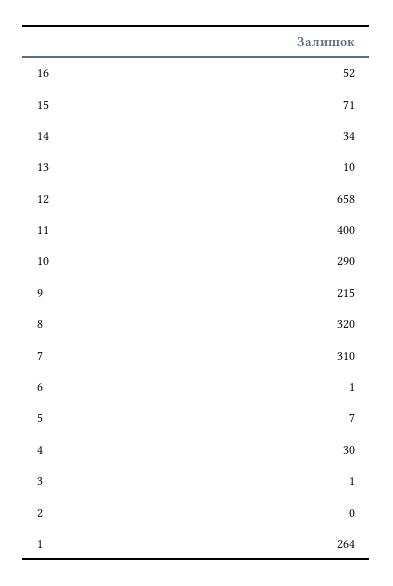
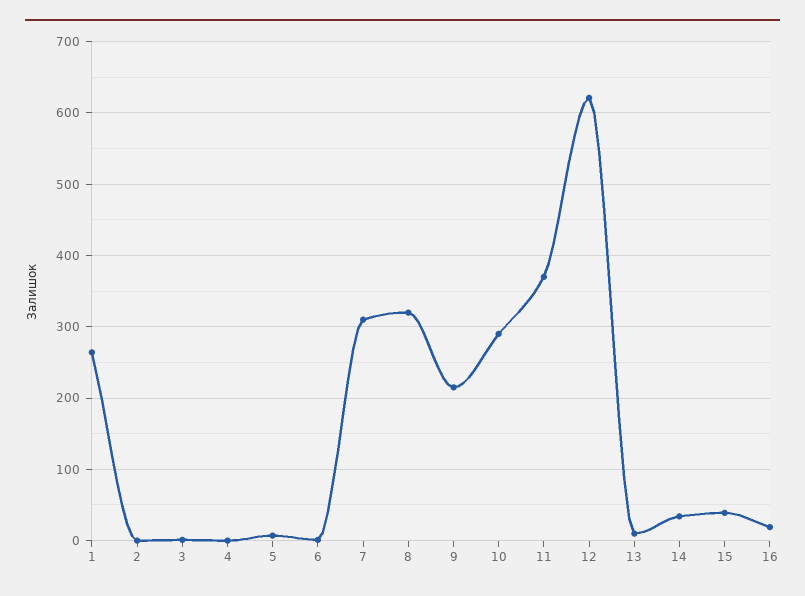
  {
-   "16": 52,
+   "16": 20,
-   "15": 71,
+   "15": 40,
    "14": 34,
    "13": 10,
-   "12": 658,
+   "12": 620,
-   "11": 400,
+   "11": 370,
    "10": 290,
    "9": 215,
    "8": 320,
    "7": 310,
    "6": 1,
    "5": 7,
-   "4": 30,
+   "4": 0,
    "3": 1,
    "2": 0,
    "1": 264
  }

